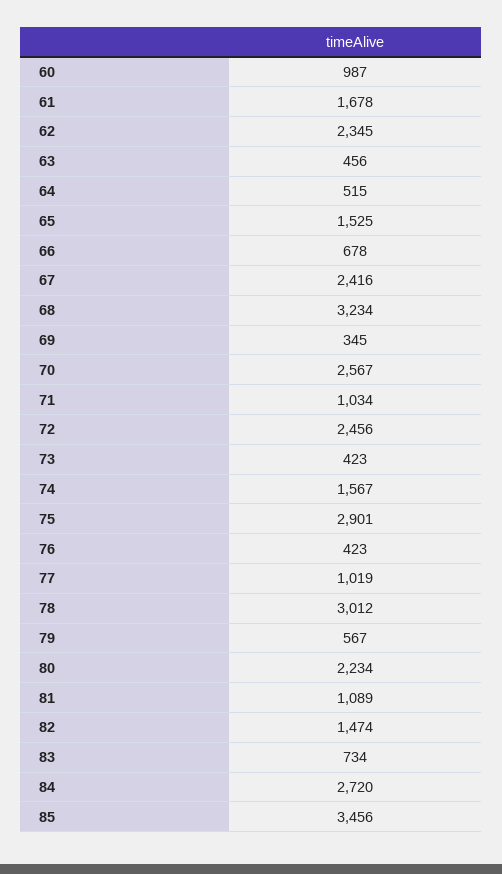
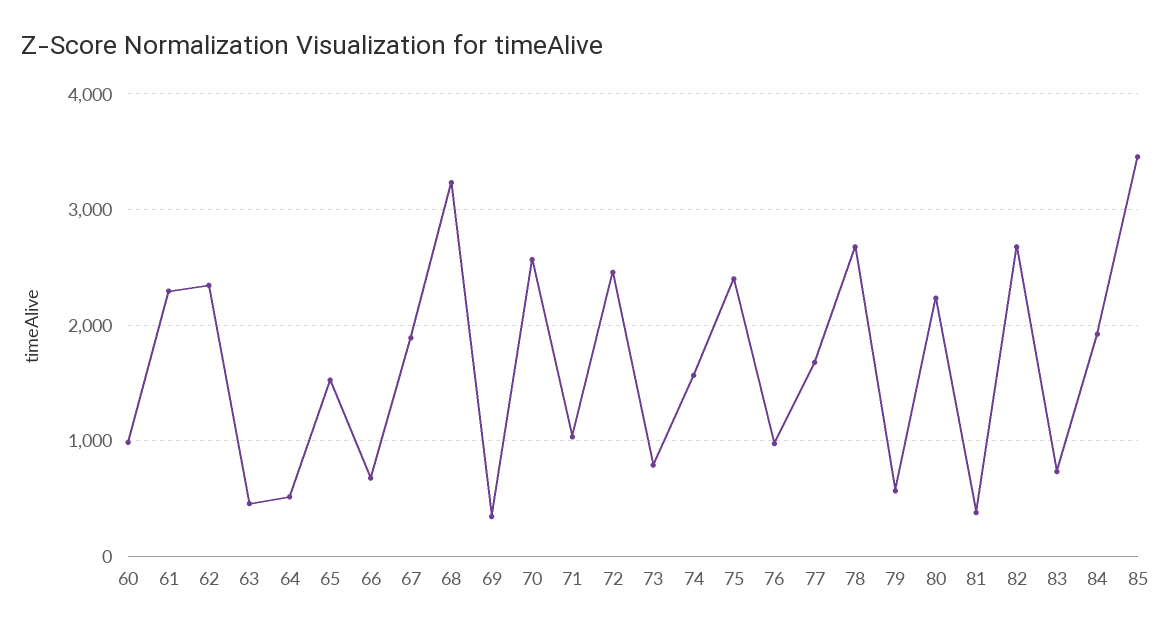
  {
    "60": 987,
-   "61": 1678,
+   "61": 2300,
    "62": 2345,
    "63": 456,
    "64": 515,
    "65": 1525,
    "66": 678,
-   "67": 2416,
+   "67": 1900,
    "68": 3234,
    "69": 345,
    "70": 2567,
    "71": 1034,
    "72": 2456,
-   "73": 423,
+   "73": 800,
    "74": 1567,
-   "75": 2901,
+   "75": 2400,
-   "76": 423,
+   "76": 1000,
-   "77": 1019,
+   "77": 1700,
-   "78": 3012,
+   "78": 2700,
    "79": 567,
    "80": 2234,
-   "81": 1089,
+   "81": 400,
-   "82": 1474,
+   "82": 2700,
    "83": 734,
-   "84": 2720,
+   "84": 1900,
    "85": 3456
  }

